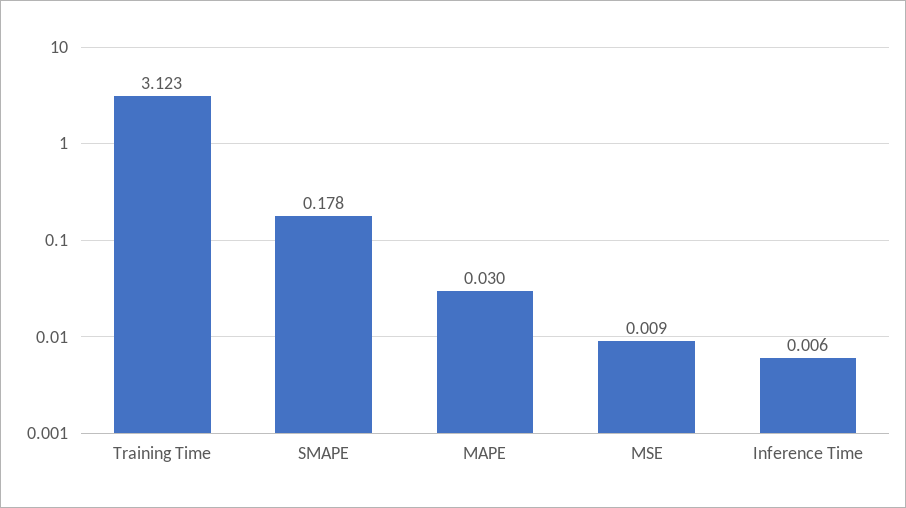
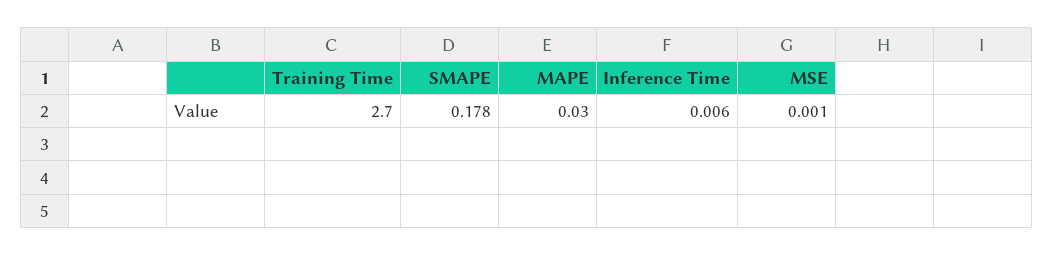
  {
-   "Training Time": 3.123,
+   "Training Time": 2.7,
    "SMAPE": 0.178,
    "MAPE": 0.03,
-   "MSE": 0.009,
+   "MSE": 0.001,
    "Inference Time": 0.006
  }

